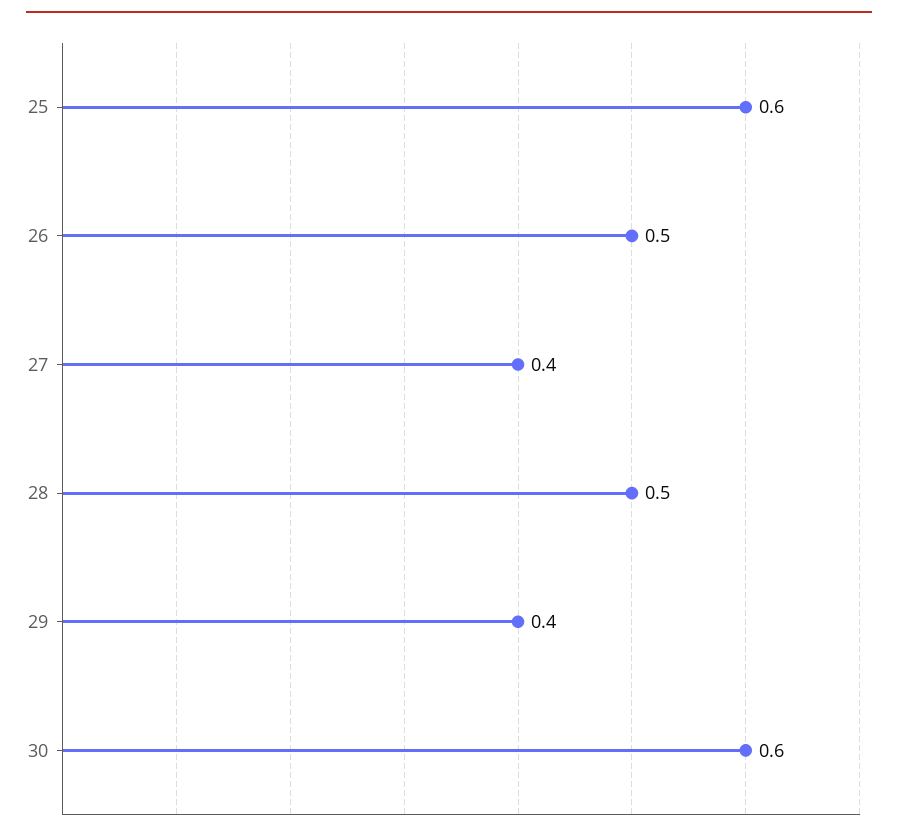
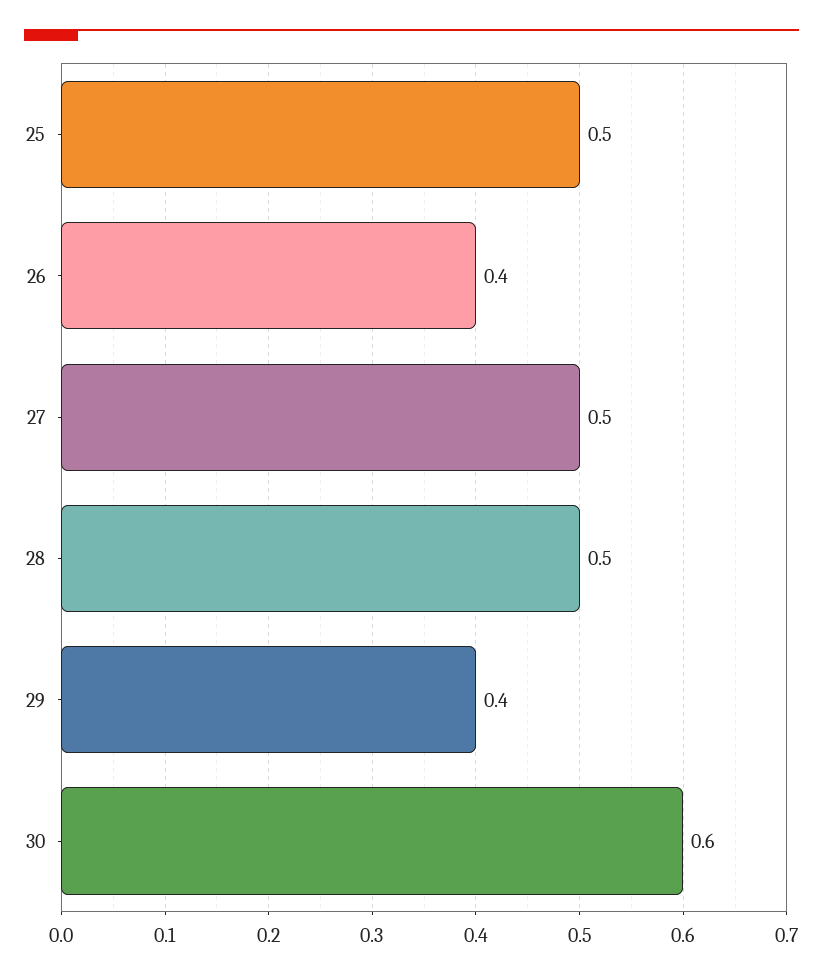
  {
-   "25": 0.6,
+   "25": 0.5,
-   "26": 0.5,
+   "26": 0.4,
-   "27": 0.4,
+   "27": 0.5,
    "28": 0.5,
    "29": 0.4,
    "30": 0.6
  }

